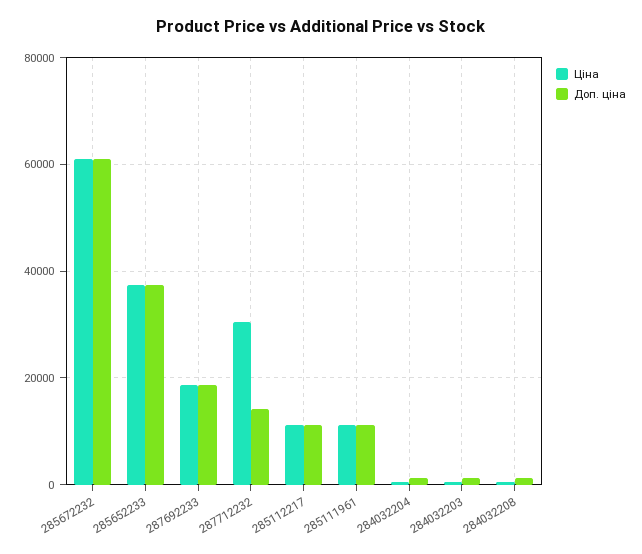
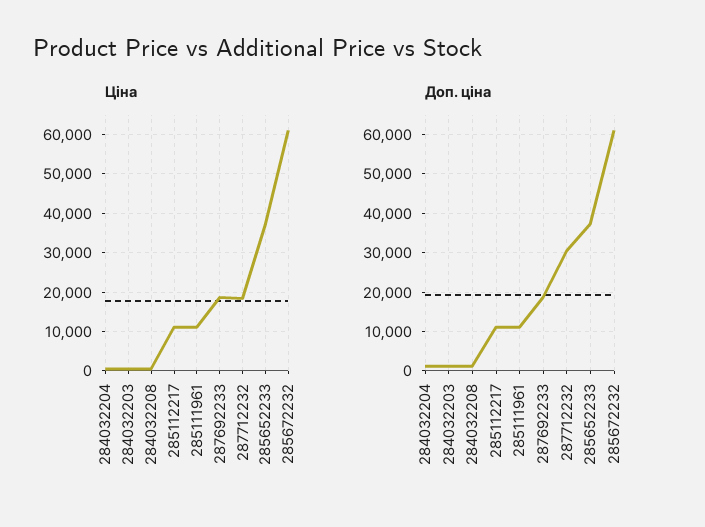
  {
    "Ціна": {
      "285672232": 62000,
      "285652233": 38000,
      "287692233": 18000,
-     "287712232": 30000,
+     "287712232": 18000,
      "285112217": 12000,
      "285111961": 12000,
      "284032204": 0,
      "284032203": 0,
      "284032208": 0
    },
    "Доп. ціна": {
      "285672232": 62000,
      "285652233": 38000,
      "287692233": 18000,
-     "287712232": 14000,
+     "287712232": 30000,
      "285112217": 12000,
      "285111961": 12000,
      "284032204": 2000,
      "284032203": 2000,
      "284032208": 2000
    }
  }

